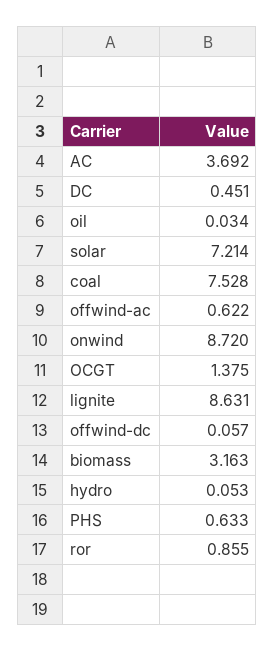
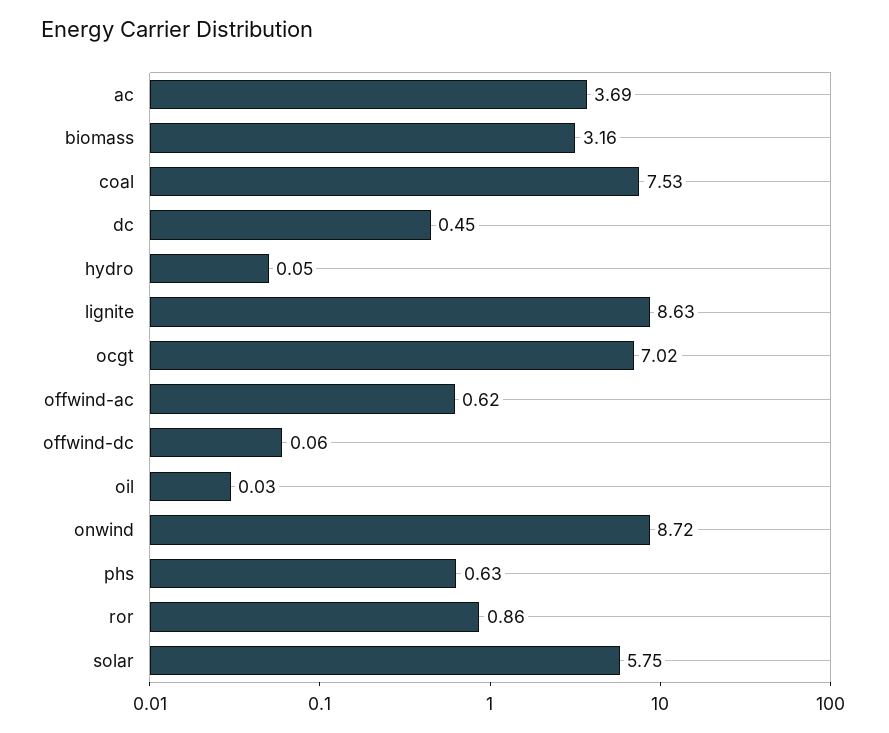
  {
    "AC": 3.692,
    "DC": 0.451,
    "oil": 0.034,
-   "solar": 7.214,
+   "solar": 5.75,
    "coal": 7.528,
    "offwind-ac": 0.622,
    "onwind": 8.72,
-   "OCGT": 1.375,
+   "OCGT": 7.02,
    "lignite": 8.631,
    "offwind-dc": 0.057,
    "biomass": 3.163,
    "hydro": 0.053,
    "PHS": 0.633,
    "ror": 0.855
  }

